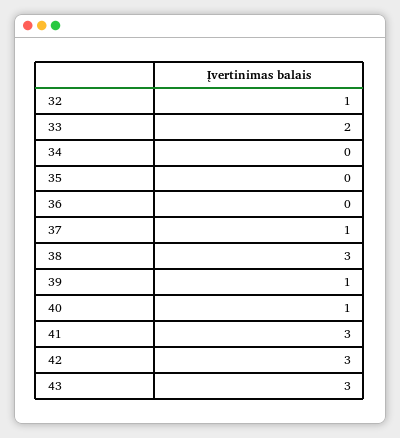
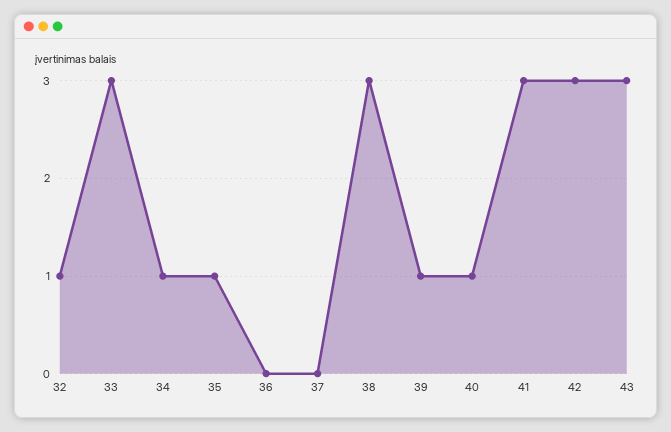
  {
    "32": 1,
-   "33": 2,
+   "33": 3,
-   "34": 0,
+   "34": 1,
-   "35": 0,
+   "35": 1,
    "36": 0,
-   "37": 1,
+   "37": 0,
    "38": 3,
    "39": 1,
    "40": 1,
    "41": 3,
    "42": 3,
    "43": 3
  }

